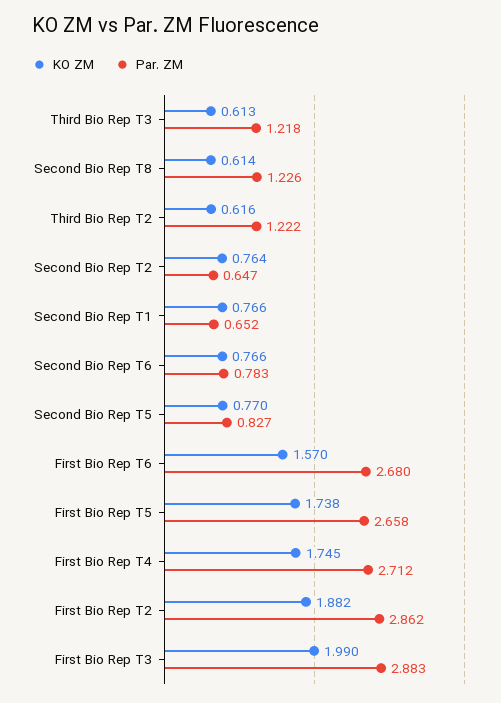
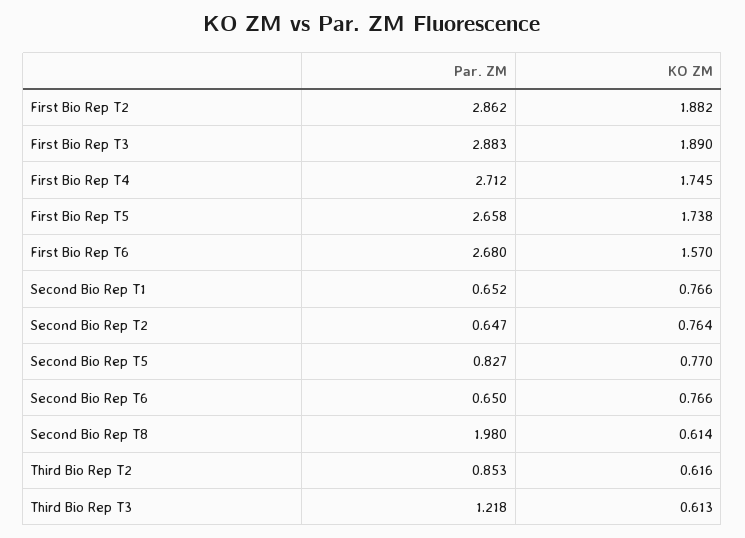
  {
    "KO ZM": {
      "Third Bio Rep T3": 0.613,
      "Second Bio Rep T8": 0.614,
      "Third Bio Rep T2": 0.616,
      "Second Bio Rep T2": 0.764,
      "Second Bio Rep T1": 0.766,
      "Second Bio Rep T6": 0.766,
      "Second Bio Rep T5": 0.77,
      "First Bio Rep T6": 1.57,
      "First Bio Rep T5": 1.738,
      "First Bio Rep T4": 1.745,
      "First Bio Rep T2": 1.882,
-     "First Bio Rep T3": 1.99
+     "First Bio Rep T3": 1.89
    },
    "Par. ZM": {
      "Third Bio Rep T3": 1.218,
-     "Second Bio Rep T8": 1.226,
+     "Second Bio Rep T8": 1.98,
-     "Third Bio Rep T2": 1.222,
+     "Third Bio Rep T2": 0.853,
      "Second Bio Rep T2": 0.647,
      "Second Bio Rep T1": 0.652,
-     "Second Bio Rep T6": 0.783,
+     "Second Bio Rep T6": 0.65,
      "Second Bio Rep T5": 0.827,
      "First Bio Rep T6": 2.68,
      "First Bio Rep T5": 2.658,
      "First Bio Rep T4": 2.712,
      "First Bio Rep T2": 2.862,
      "First Bio Rep T3": 2.883
    }
  }

